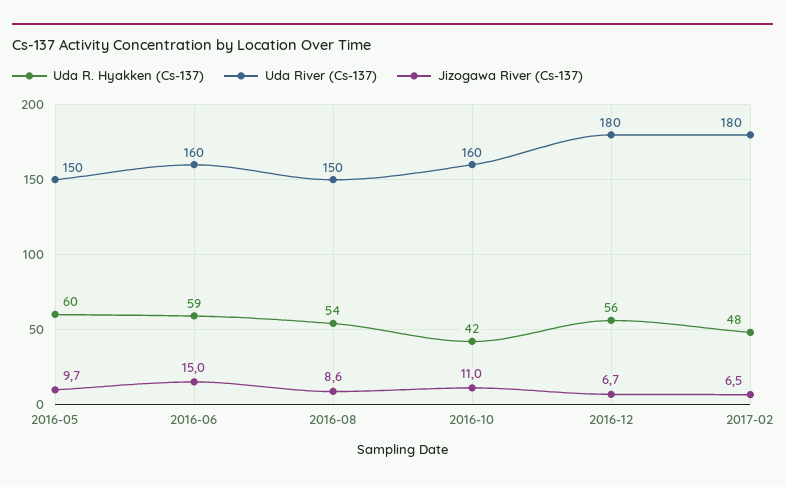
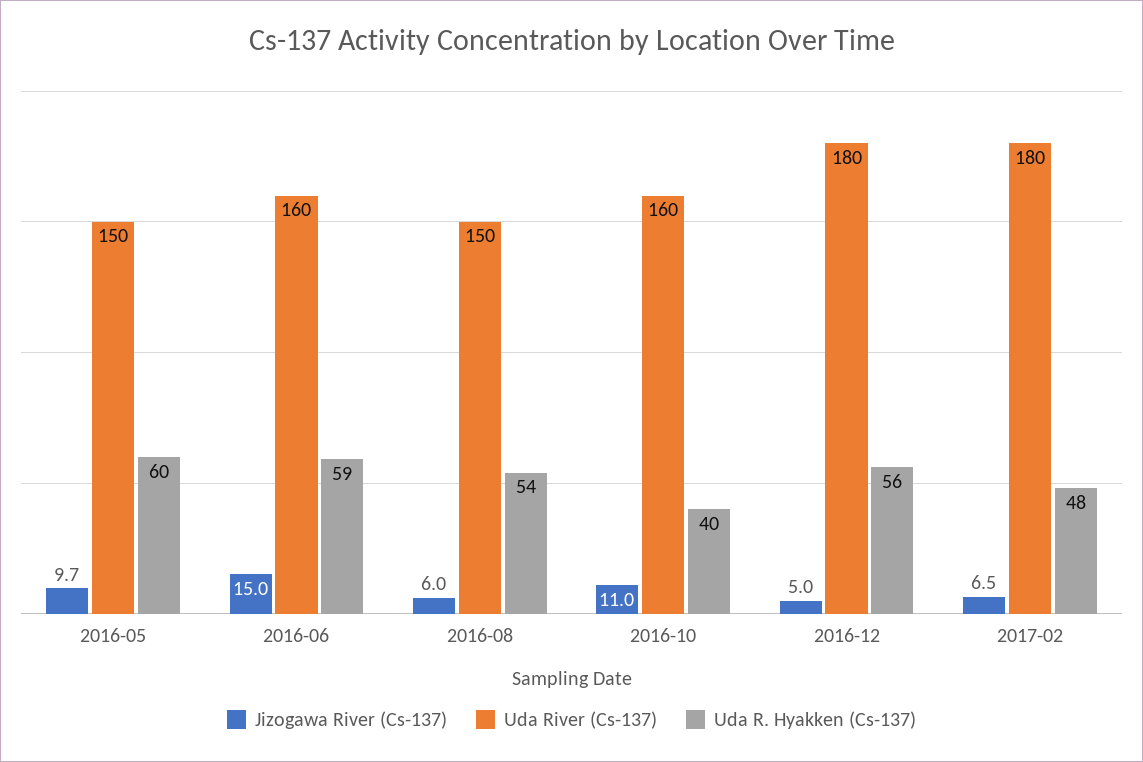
  {
    "Uda R. Hyakken (Cs-137)": {
      "2016-05": 60,
      "2016-06": 59,
      "2016-08": 54,
-     "2016-10": 42,
+     "2016-10": 40,
      "2016-12": 56,
      "2017-02": 48
    },
    "Uda River (Cs-137)": {
      "2016-05": 150,
      "2016-06": 160,
      "2016-08": 150,
      "2016-10": 160,
      "2016-12": 180,
      "2017-02": 180
    },
    "Jizogawa River (Cs-137)": {
      "2016-05": 9.7,
      "2016-06": 15,
-     "2016-08": 8.6,
+     "2016-08": 6,
      "2016-10": 11,
-     "2016-12": 6.7,
+     "2016-12": 5,
      "2017-02": 6.5
    }
  }

